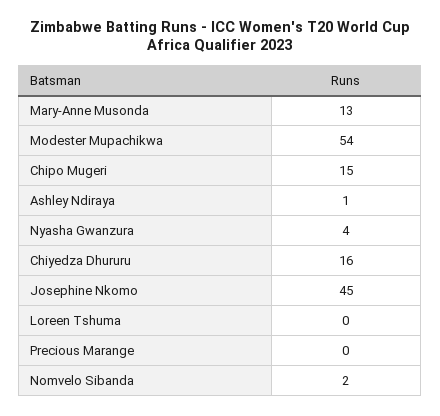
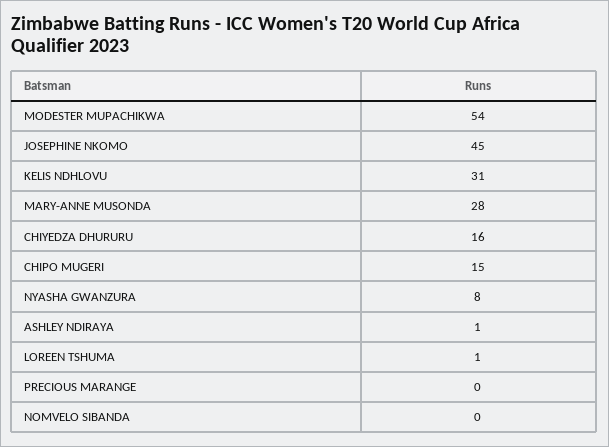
  {
-   "Mary-Anne Musonda": 13,
+   "Mary-Anne Musonda": 28,
    "Modester Mupachikwa": 54,
    "Chipo Mugeri": 15,
    "Ashley Ndiraya": 1,
-   "Nyasha Gwanzura": 4,
+   "Nyasha Gwanzura": 8,
    "Chiyedza Dhururu": 16,
    "Josephine Nkomo": 45,
-   "Loreen Tshuma": 0,
+   "Loreen Tshuma": 1,
    "Precious Marange": 0,
-   "Nomvelo Sibanda": 2
+   "Nomvelo Sibanda": 0,
+   "KELIS NDHLOVU": 31
  }

